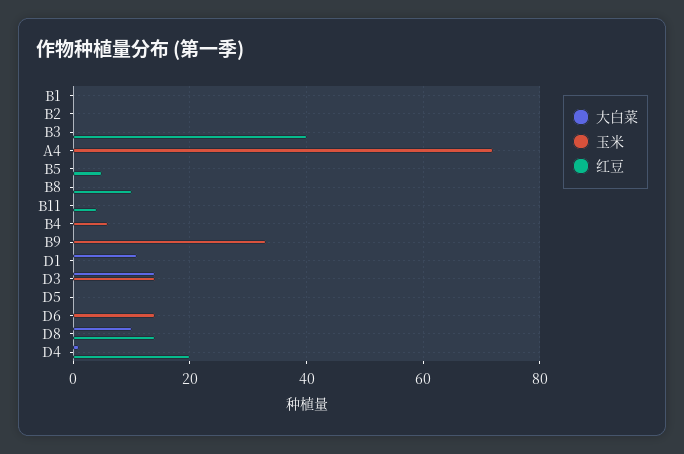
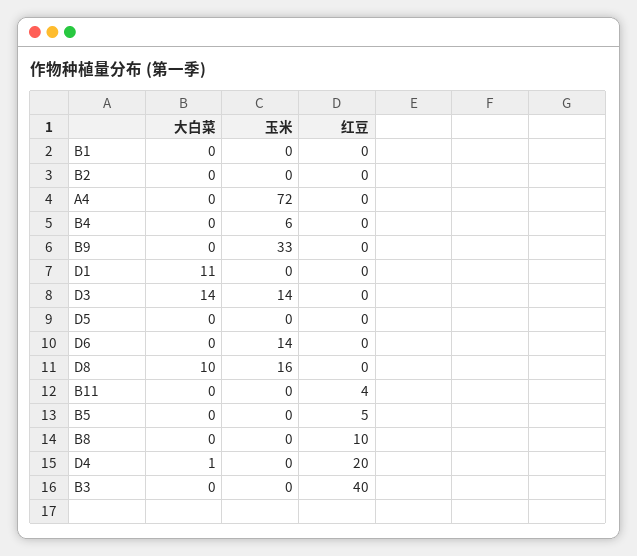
  {
    "大白菜": {
      "B1": 0,
      "B2": 0,
      "B3": 0,
      "A4": 0,
      "B5": 0,
      "B8": 0,
      "B11": 0,
      "B4": 0,
      "B9": 0,
      "D1": 11,
      "D3": 14,
      "D5": 0,
      "D6": 0,
      "D8": 10,
      "D4": 1
    },
    "玉米": {
      "B1": 0,
      "B2": 0,
      "B3": 0,
      "A4": 72,
      "B5": 0,
      "B8": 0,
      "B11": 0,
      "B4": 6,
      "B9": 33,
      "D1": 0,
      "D3": 14,
      "D5": 0,
      "D6": 14,
-     "D8": 0,
+     "D8": 16,
      "D4": 0
    },
    "红豆": {
      "B1": 0,
      "B2": 0,
      "B3": 40,
      "A4": 0,
      "B5": 5,
      "B8": 10,
      "B11": 4,
      "B4": 0,
      "B9": 0,
      "D1": 0,
      "D3": 0,
      "D5": 0,
      "D6": 0,
-     "D8": 15,
+     "D8": 0,
      "D4": 20
    }
  }

